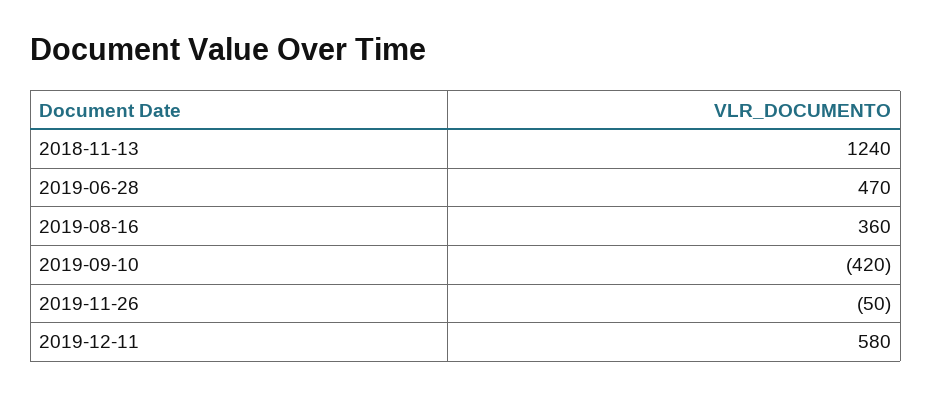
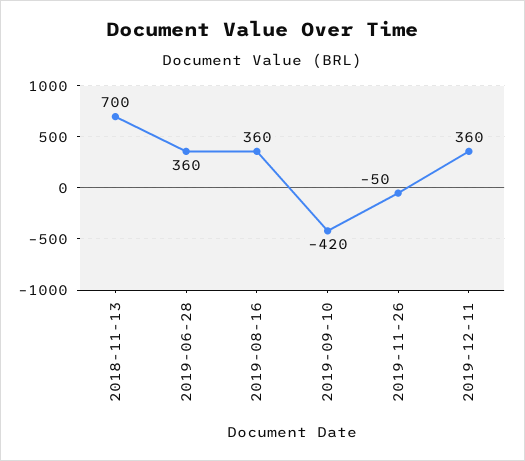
  {
-   "2018-11-13": 1240,
+   "2018-11-13": 700,
-   "2019-06-28": 470,
+   "2019-06-28": 360,
    "2019-08-16": 360,
    "2019-09-10": -420,
    "2019-11-26": -50,
-   "2019-12-11": 580
+   "2019-12-11": 360
  }

